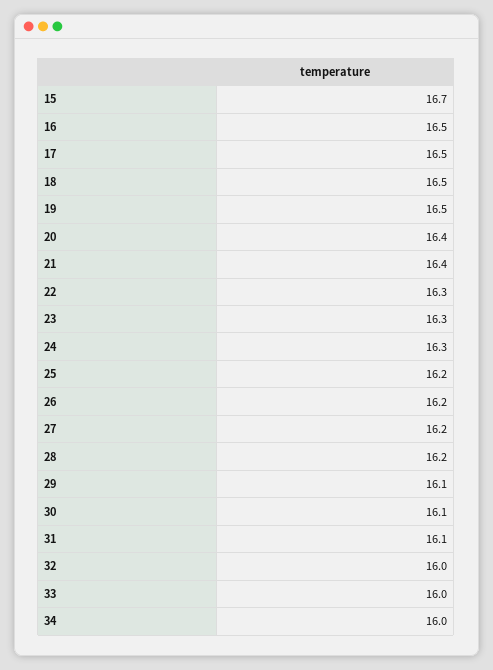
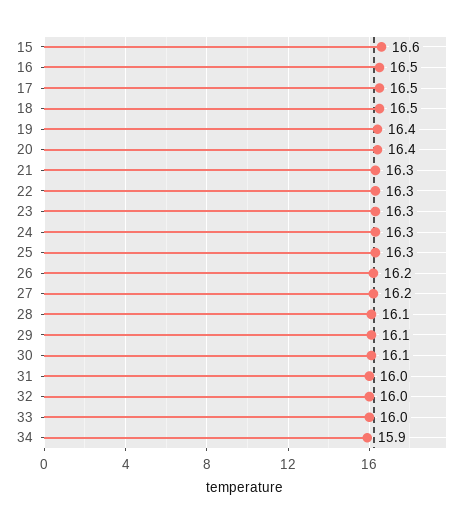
  {
-   "15": 16.7,
+   "15": 16.6,
    "16": 16.5,
    "17": 16.5,
    "18": 16.5,
-   "19": 16.5,
+   "19": 16.4,
    "20": 16.4,
-   "21": 16.4,
+   "21": 16.3,
    "22": 16.3,
    "23": 16.3,
    "24": 16.3,
-   "25": 16.2,
+   "25": 16.3,
    "26": 16.2,
    "27": 16.2,
-   "28": 16.2,
+   "28": 16.1,
    "29": 16.1,
    "30": 16.1,
-   "31": 16.1,
+   "31": 16,
    "32": 16,
    "33": 16,
-   "34": 16
+   "34": 15.9
  }

